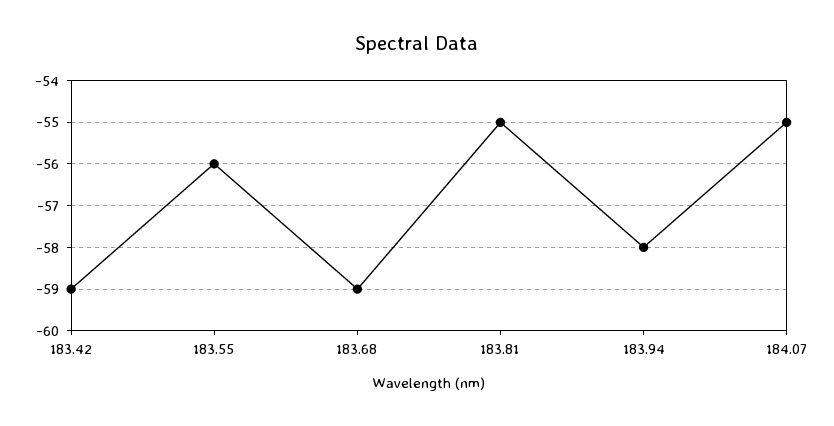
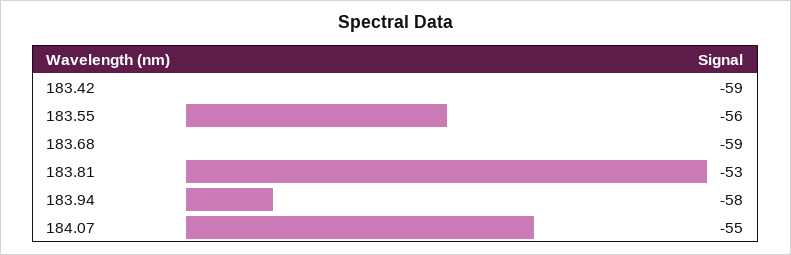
  {
    "183.42": -59,
    "183.55": -56,
    "183.68": -59,
-   "183.81": -55,
+   "183.81": -53,
    "183.94": -58,
    "184.07": -55
  }

